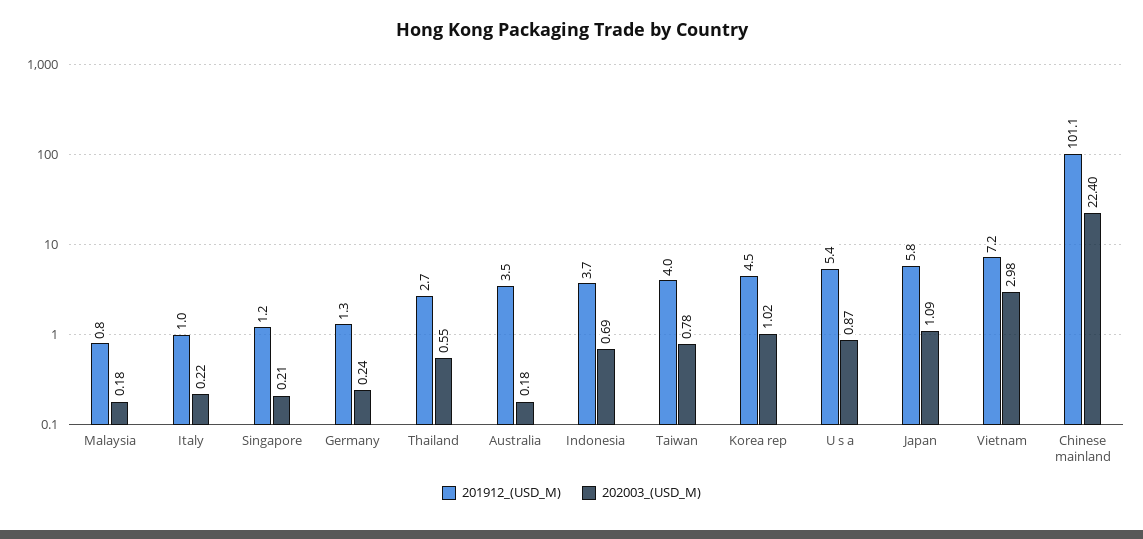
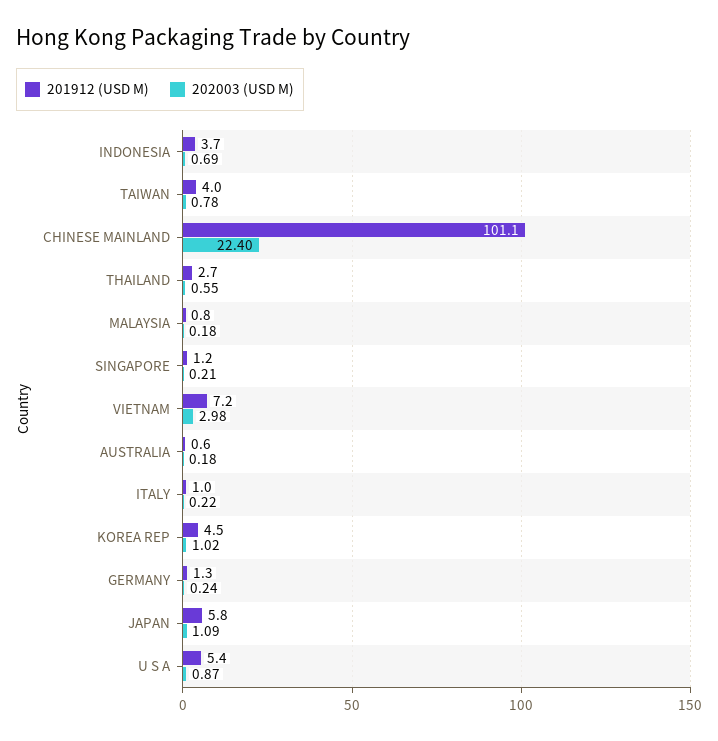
  {
    "201912_(USD_M)": {
      "Malaysia": 0.8,
      "Italy": 1,
      "Singapore": 1.2,
      "Germany": 1.3,
      "Thailand": 2.7,
-     "Australia": 3.5,
+     "Australia": 0.6,
      "Indonesia": 3.7,
      "Taiwan": 4,
      "Korea rep": 4.5,
      "U s a": 5.4,
      "Japan": 5.8,
      "Vietnam": 7.2,
      "Chinese mainland": 101.1
    },
    "202003_(USD_M)": {
      "Malaysia": 0.18,
      "Italy": 0.22,
      "Singapore": 0.21,
      "Germany": 0.24,
      "Thailand": 0.55,
      "Australia": 0.18,
      "Indonesia": 0.69,
      "Taiwan": 0.78,
      "Korea rep": 1.02,
      "U s a": 0.87,
      "Japan": 1.09,
      "Vietnam": 2.98,
      "Chinese mainland": 22.4
    }
  }

